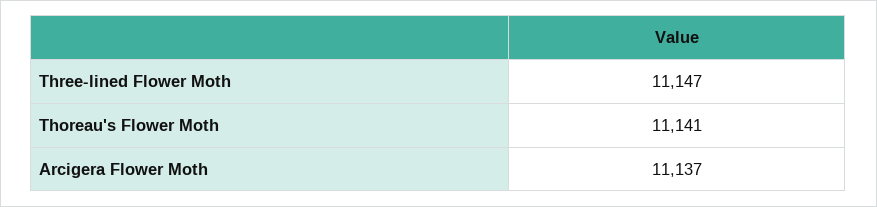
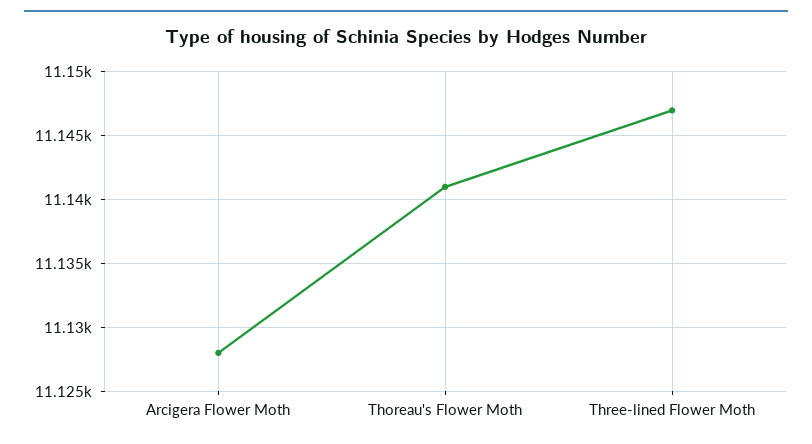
  {
    "Three-lined Flower Moth": 11147,
    "Thoreau's Flower Moth": 11141,
-   "Arcigera Flower Moth": 11137
+   "Arcigera Flower Moth": 11128
  }

